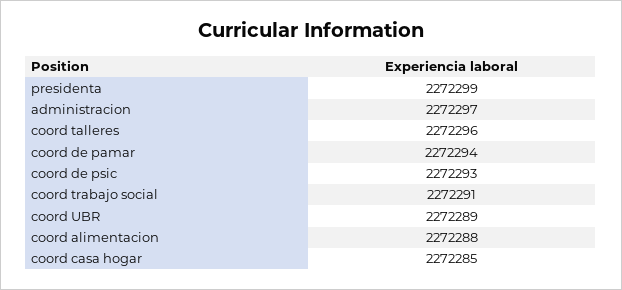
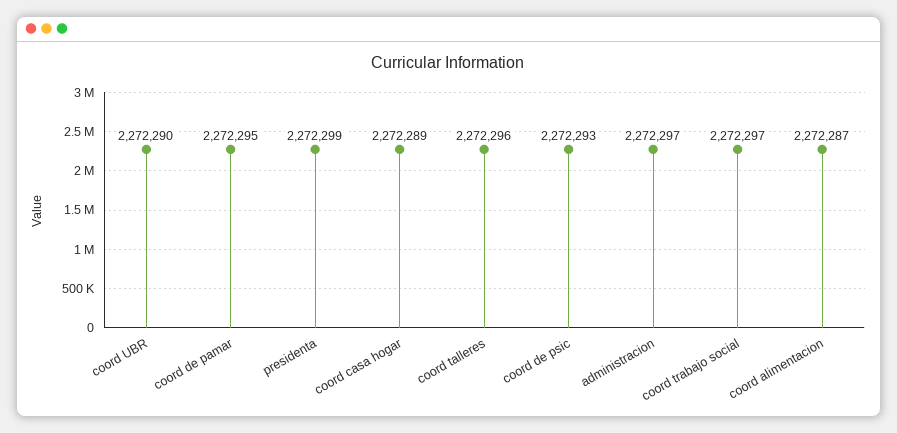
  {
    "presidenta": 2272299,
    "administracion": 2272297,
    "coord talleres": 2272296,
-   "coord de pamar": 2272294,
+   "coord de pamar": 2272295,
    "coord de psic": 2272293,
-   "coord trabajo social": 2272291,
+   "coord trabajo social": 2272297,
-   "coord UBR": 2272289,
+   "coord UBR": 2272290,
-   "coord alimentacion": 2272288,
+   "coord alimentacion": 2272287,
-   "coord casa hogar": 2272285
+   "coord casa hogar": 2272289
  }

